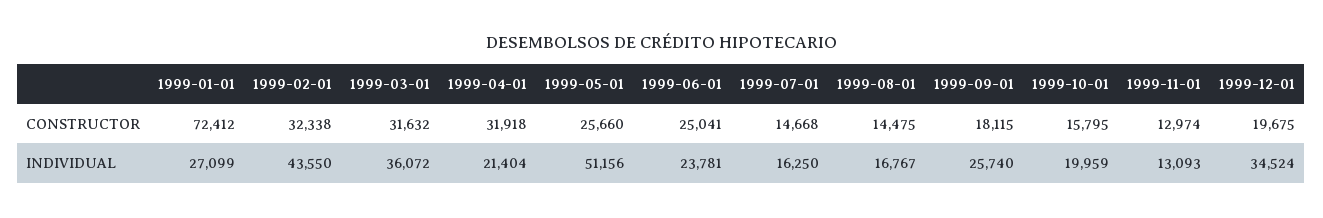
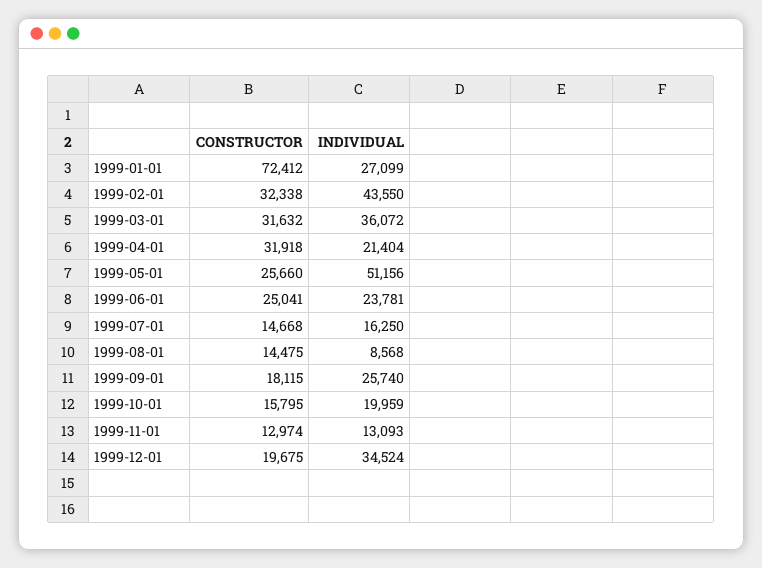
  {
    "1999-01-01": {
      "CONSTRUCTOR": 72412,
      "INDIVIDUAL": 27099
    },
    "1999-02-01": {
      "CONSTRUCTOR": 32338,
      "INDIVIDUAL": 43550
    },
    "1999-03-01": {
      "CONSTRUCTOR": 31632,
      "INDIVIDUAL": 36072
    },
    "1999-04-01": {
      "CONSTRUCTOR": 31918,
      "INDIVIDUAL": 21404
    },
    "1999-05-01": {
      "CONSTRUCTOR": 25660,
      "INDIVIDUAL": 51156
    },
    "1999-06-01": {
      "CONSTRUCTOR": 25041,
      "INDIVIDUAL": 23781
    },
    "1999-07-01": {
      "CONSTRUCTOR": 14668,
      "INDIVIDUAL": 16250
    },
    "1999-08-01": {
      "CONSTRUCTOR": 14475,
-     "INDIVIDUAL": 16767
+     "INDIVIDUAL": 8568
    },
    "1999-09-01": {
      "CONSTRUCTOR": 18115,
      "INDIVIDUAL": 25740
    },
    "1999-10-01": {
      "CONSTRUCTOR": 15795,
      "INDIVIDUAL": 19959
    },
    "1999-11-01": {
      "CONSTRUCTOR": 12974,
      "INDIVIDUAL": 13093
    },
    "1999-12-01": {
      "CONSTRUCTOR": 19675,
      "INDIVIDUAL": 34524
    }
  }

